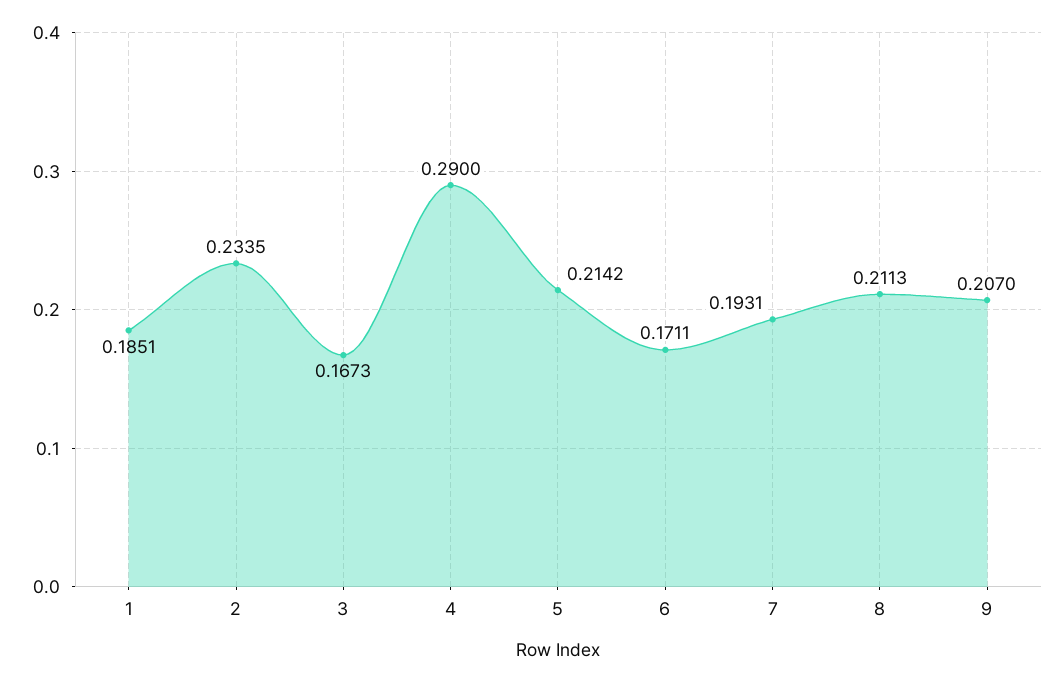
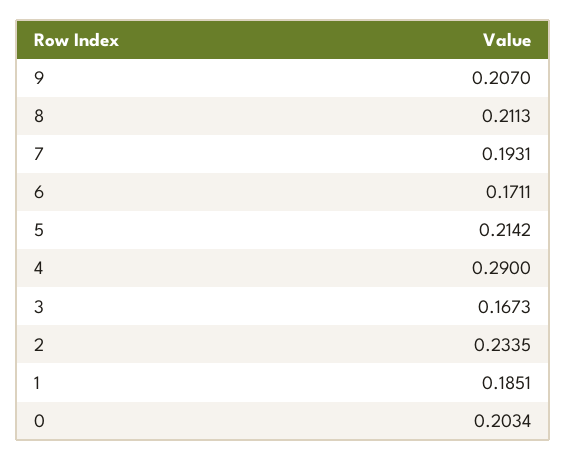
  {
    "1": 0.1851,
    "2": 0.2335,
    "3": 0.1673,
    "4": 0.29,
    "5": 0.2142,
    "6": 0.1711,
    "7": 0.1931,
    "8": 0.2113,
-   "9": 0.207
+   "9": 0.207,
+   "0": 0.2034
  }

